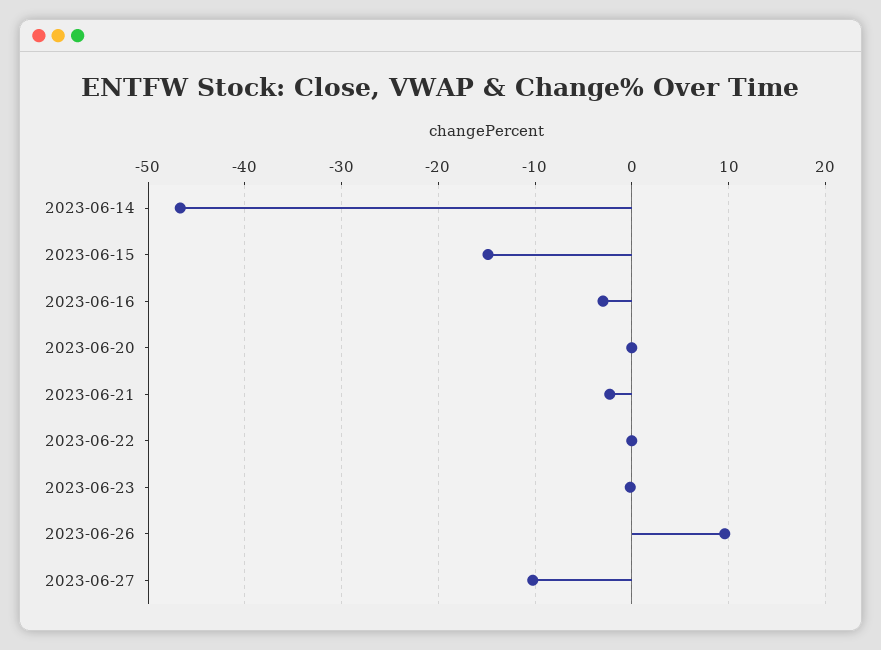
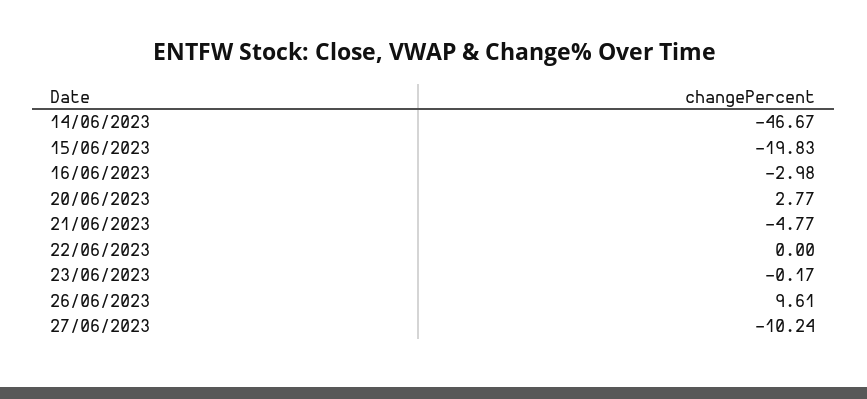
  {
    "2023-06-14": -46.67,
-   "2023-06-15": -15,
+   "2023-06-15": -19.83,
    "2023-06-16": -2.98,
-   "2023-06-20": 0,
+   "2023-06-20": 2.77,
-   "2023-06-21": -2,
+   "2023-06-21": -4.77,
    "2023-06-22": 0,
    "2023-06-23": -0.17,
    "2023-06-26": 9.61,
    "2023-06-27": -10.24
  }

